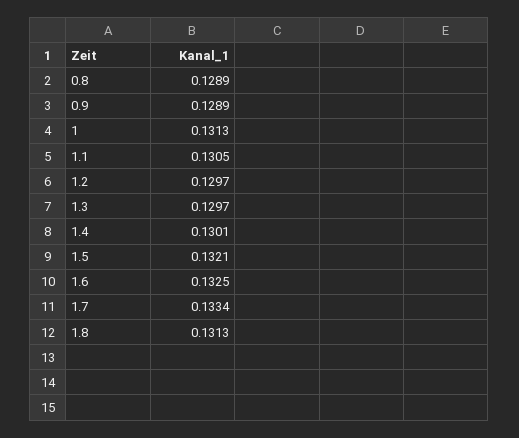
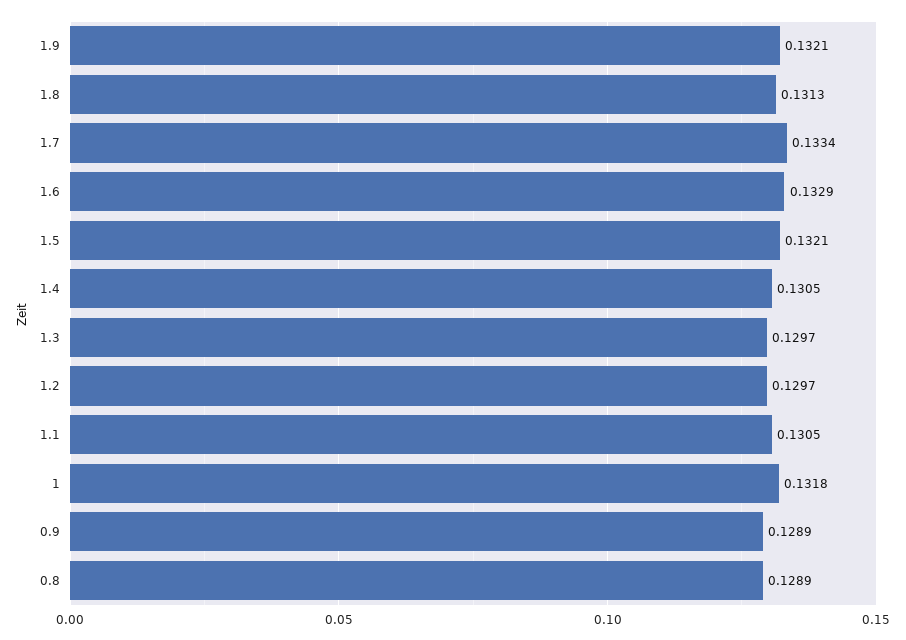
  {
    "0.8": 0.1289,
    "0.9": 0.1289,
-   "1": 0.1313,
+   "1": 0.1318,
    "1.1": 0.1305,
    "1.2": 0.1297,
    "1.3": 0.1297,
-   "1.4": 0.1301,
+   "1.4": 0.1305,
    "1.5": 0.1321,
-   "1.6": 0.1325,
+   "1.6": 0.1329,
    "1.7": 0.1334,
-   "1.8": 0.1313
+   "1.8": 0.1313,
+   "1.9": 0.1321
  }

